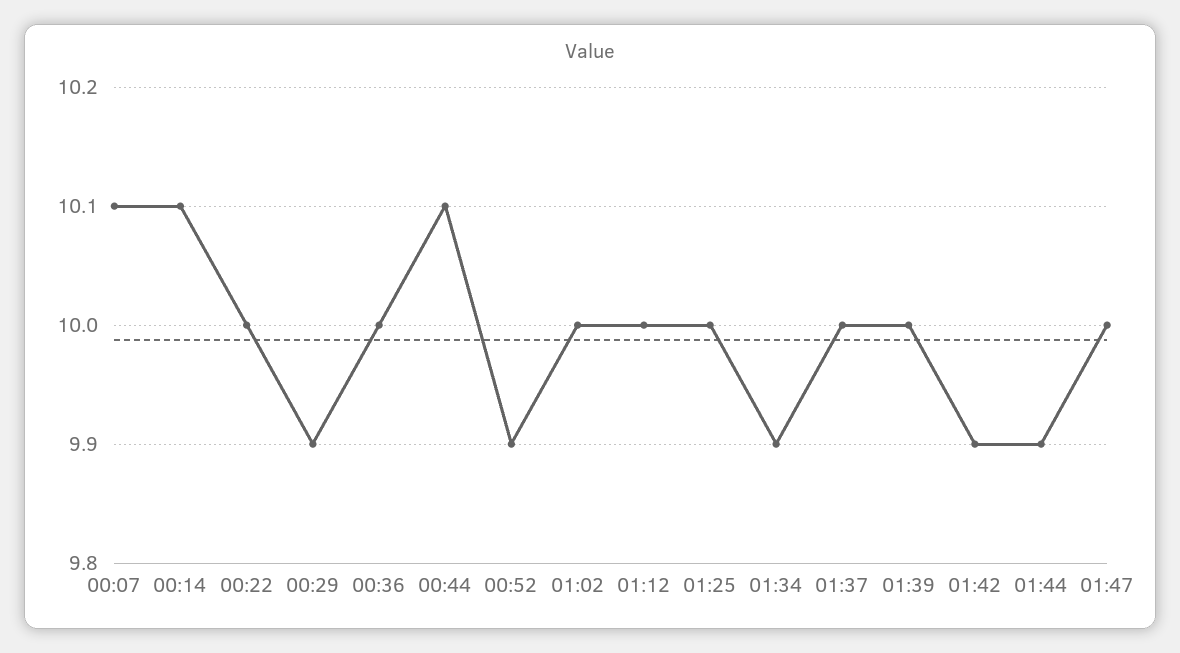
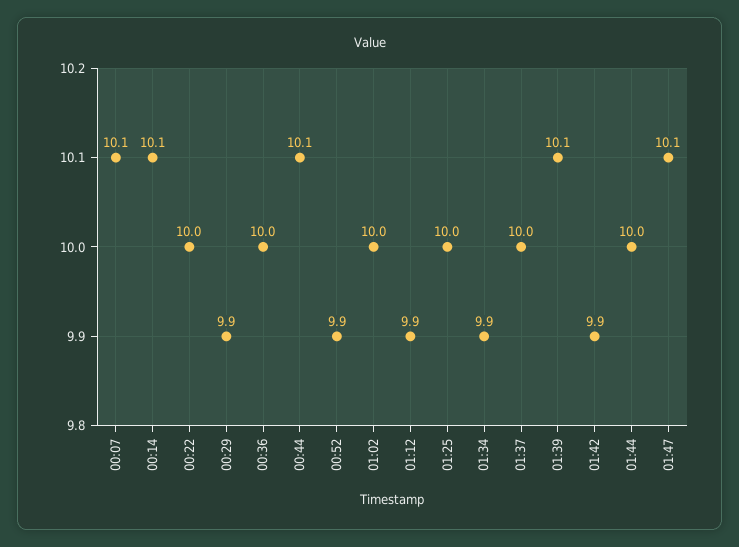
  {
    "00:07": 10.1,
    "00:14": 10.1,
    "00:22": 10,
    "00:29": 9.9,
    "00:36": 10,
    "00:44": 10.1,
    "00:52": 9.9,
    "01:02": 10,
-   "01:12": 10,
+   "01:12": 9.9,
    "01:25": 10,
    "01:34": 9.9,
    "01:37": 10,
-   "01:39": 10,
+   "01:39": 10.1,
    "01:42": 9.9,
-   "01:44": 9.9,
+   "01:44": 10,
-   "01:47": 10
+   "01:47": 10.1
  }

